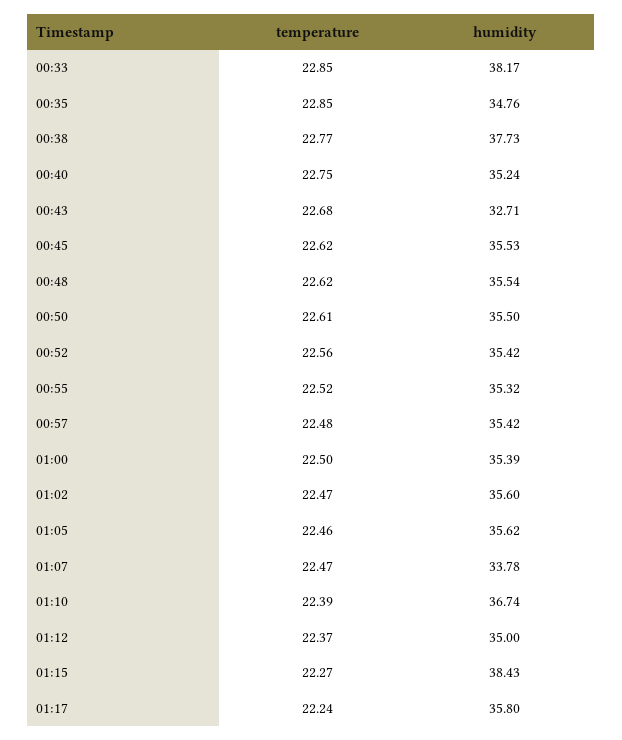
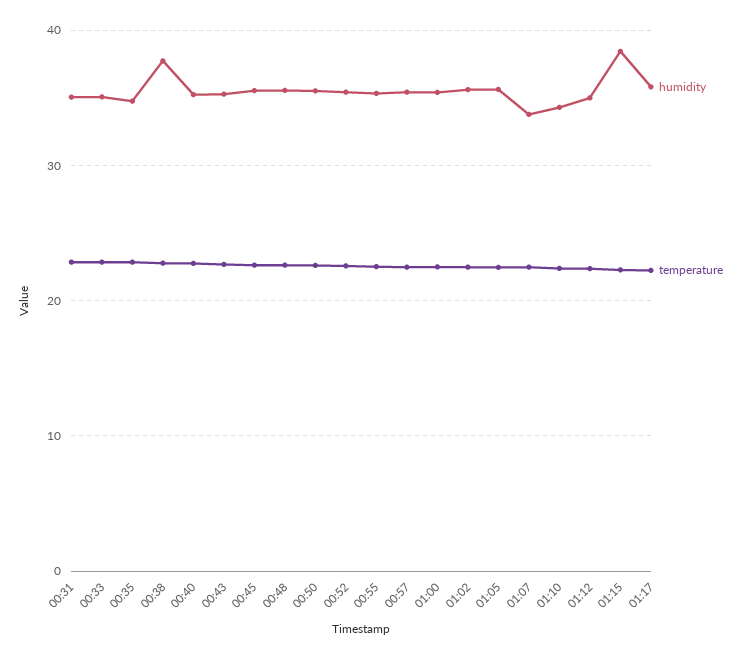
  {
    "temperature": {
      "00:33": 22.85,
      "00:35": 22.85,
      "00:38": 22.77,
      "00:40": 22.75,
      "00:43": 22.68,
      "00:45": 22.62,
      "00:48": 22.62,
      "00:50": 22.61,
      "00:52": 22.56,
      "00:55": 22.52,
      "00:57": 22.48,
      "01:00": 22.5,
      "01:02": 22.47,
      "01:05": 22.46,
      "01:07": 22.47,
      "01:10": 22.39,
      "01:12": 22.37,
      "01:15": 22.27,
-     "01:17": 22.24
+     "01:17": 22.24,
+     "00:31": 23
    },
    "humidity": {
-     "00:33": 38.17,
+     "00:33": 35,
      "00:35": 34.76,
      "00:38": 37.73,
      "00:40": 35.24,
-     "00:43": 32.71,
+     "00:43": 35,
      "00:45": 35.53,
      "00:48": 35.54,
      "00:50": 35.5,
      "00:52": 35.42,
      "00:55": 35.32,
      "00:57": 35.42,
      "01:00": 35.39,
      "01:02": 35.6,
      "01:05": 35.62,
      "01:07": 33.78,
-     "01:10": 36.74,
+     "01:10": 34,
      "01:12": 35,
      "01:15": 38.43,
-     "01:17": 35.8
+     "01:17": 35.8,
+     "00:31": 35
    }
  }

